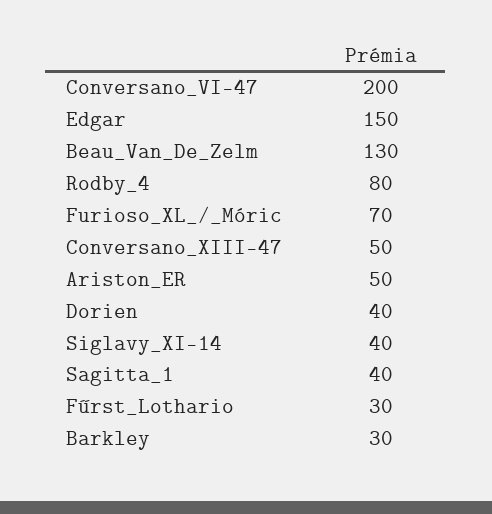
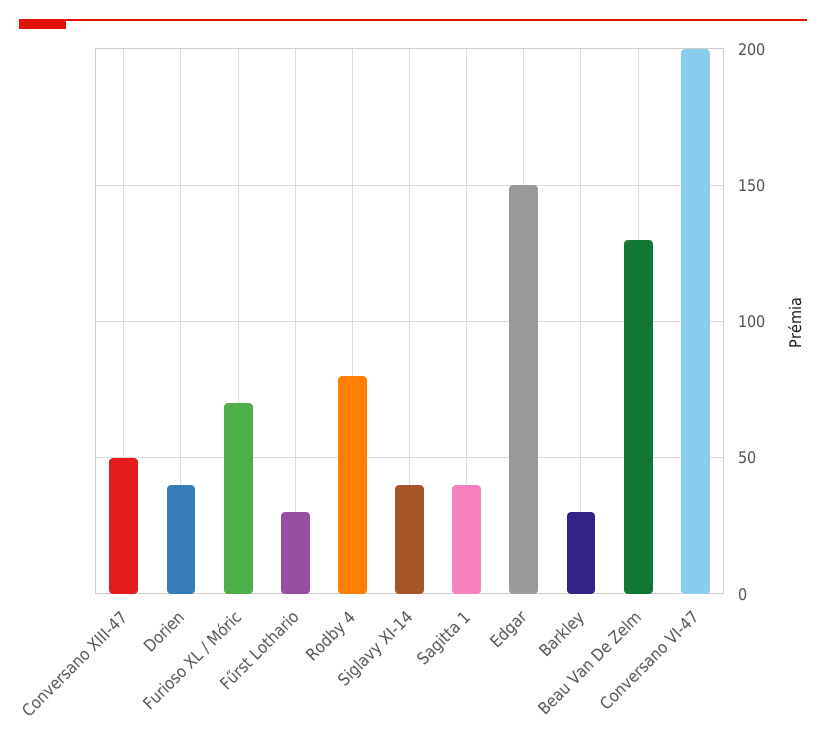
  {
    "Conversano_VI-47": 200,
    "Edgar": 150,
    "Beau_Van_De_Zelm": 130,
    "Rodby_4": 80,
    "Furioso_XL_/_Móric": 70,
    "Conversano_XIII-47": 50,
-   "Ariston_ER": 50,
    "Dorien": 40,
    "Siglavy_XI-14": 40,
    "Sagitta_1": 40,
    "Fűrst_Lothario": 30,
    "Barkley": 30
  }

